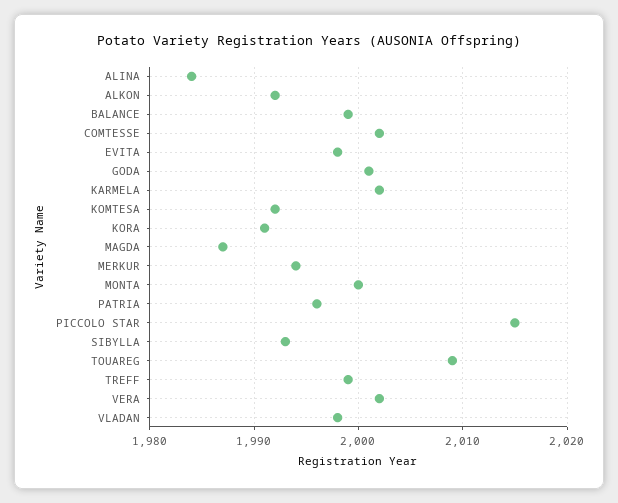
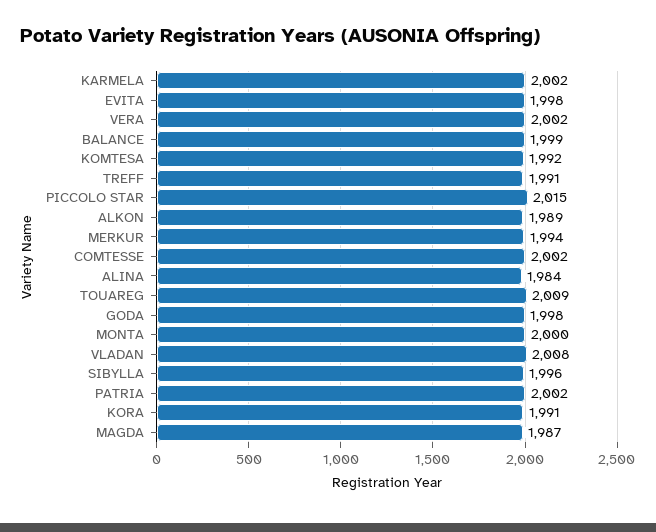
  {
    "ALINA": 1984,
-   "ALKON": 1992,
+   "ALKON": 1989,
    "BALANCE": 1999,
    "COMTESSE": 2002,
    "EVITA": 1998,
-   "GODA": 2001,
+   "GODA": 1998,
    "KARMELA": 2002,
    "KOMTESA": 1992,
    "KORA": 1991,
    "MAGDA": 1987,
    "MERKUR": 1994,
    "MONTA": 2000,
-   "PATRIA": 1996,
+   "PATRIA": 2002,
    "PICCOLO STAR": 2015,
-   "SIBYLLA": 1993,
+   "SIBYLLA": 1996,
    "TOUAREG": 2009,
-   "TREFF": 1999,
+   "TREFF": 1991,
    "VERA": 2002,
-   "VLADAN": 1998
+   "VLADAN": 2008
  }

